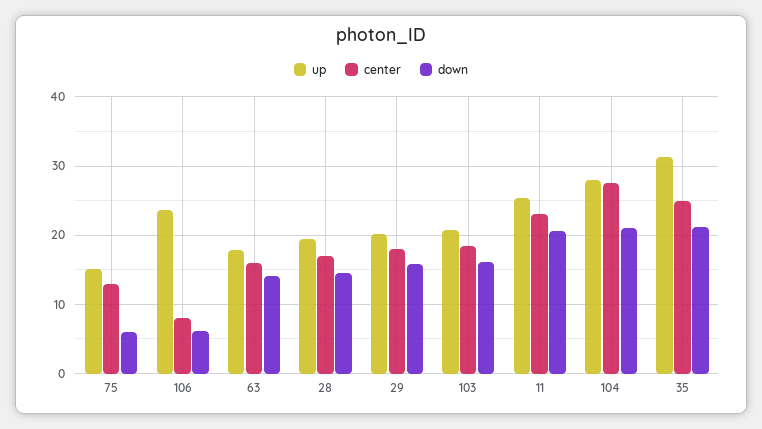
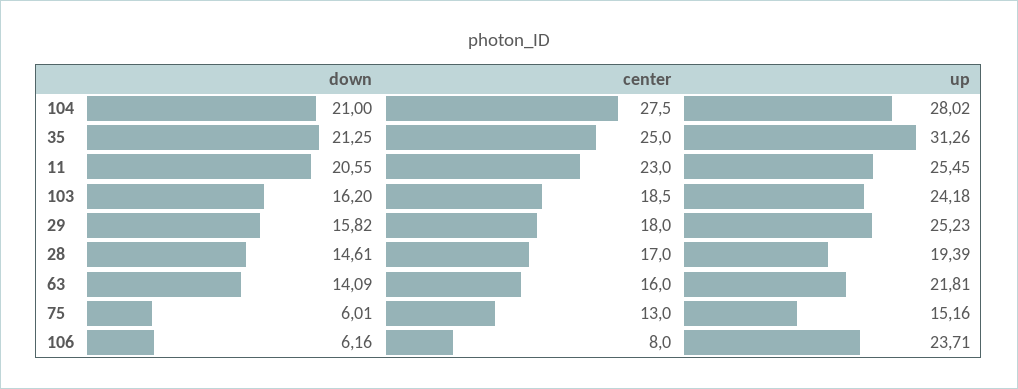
  {
    "up": {
      "75": 15.16,
      "106": 23.71,
-     "63": 18,
+     "63": 21.81,
      "28": 19.39,
-     "29": 20,
+     "29": 25.23,
-     "103": 21,
+     "103": 24.18,
      "11": 25.45,
      "104": 28.02,
      "35": 31.26
    },
    "center": {
      "75": 13,
      "106": 8,
      "63": 16,
      "28": 17,
      "29": 18,
      "103": 18.5,
      "11": 23,
      "104": 27.5,
      "35": 25
    },
    "down": {
      "75": 6.01,
      "106": 6.16,
      "63": 14.09,
      "28": 14.61,
      "29": 15.82,
      "103": 16.2,
      "11": 20.55,
      "104": 21,
      "35": 21.25
    }
  }

